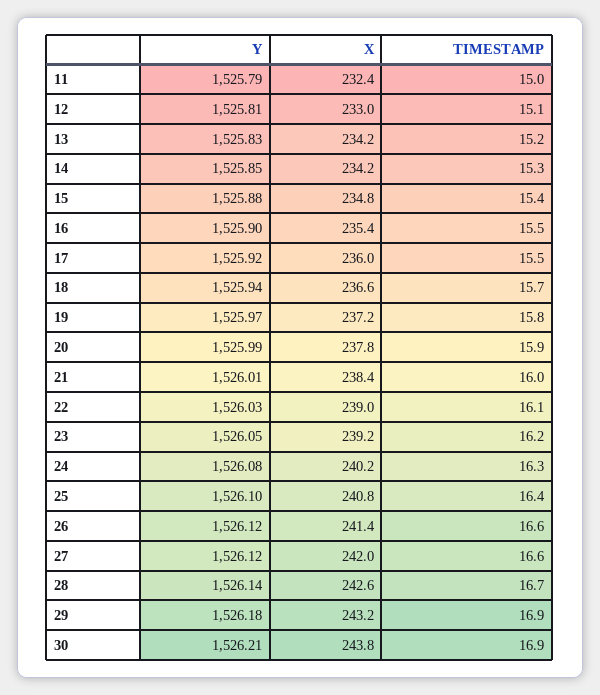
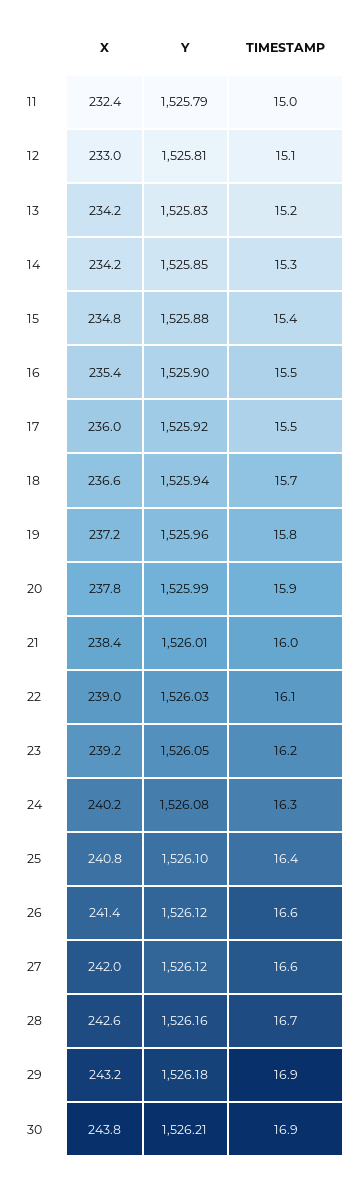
  {
    "Y": {
      "11": 1525.79,
      "12": 1525.81,
      "13": 1525.83,
      "14": 1525.85,
      "15": 1525.88,
      "16": 1525.9,
      "17": 1525.92,
      "18": 1525.94,
-     "19": 1525.97,
+     "19": 1525.96,
      "20": 1525.99,
      "21": 1526.01,
      "22": 1526.03,
      "23": 1526.05,
      "24": 1526.08,
      "25": 1526.1,
      "26": 1526.12,
      "27": 1526.12,
-     "28": 1526.14,
+     "28": 1526.16,
      "29": 1526.18,
      "30": 1526.21
    },
    "X": {
      "11": 232.4,
      "12": 233,
      "13": 234.2,
      "14": 234.2,
      "15": 234.8,
      "16": 235.4,
      "17": 236,
      "18": 236.6,
      "19": 237.2,
      "20": 237.8,
      "21": 238.4,
      "22": 239,
      "23": 239.2,
      "24": 240.2,
      "25": 240.8,
      "26": 241.4,
      "27": 242,
      "28": 242.6,
      "29": 243.2,
      "30": 243.8
    },
    "TIMESTAMP": {
      "11": 15,
      "12": 15.1,
      "13": 15.2,
      "14": 15.3,
      "15": 15.4,
      "16": 15.5,
      "17": 15.5,
      "18": 15.7,
      "19": 15.8,
      "20": 15.9,
      "21": 16,
      "22": 16.1,
      "23": 16.2,
      "24": 16.3,
      "25": 16.4,
      "26": 16.6,
      "27": 16.6,
      "28": 16.7,
      "29": 16.9,
      "30": 16.9
    }
  }

